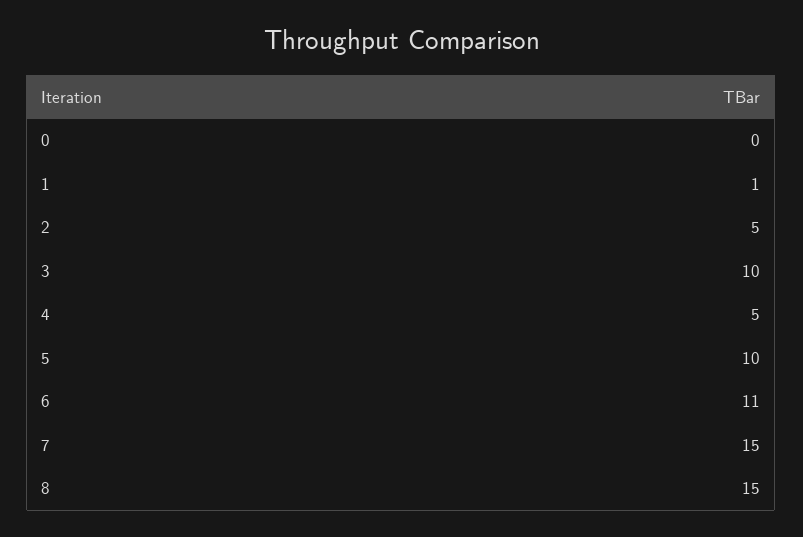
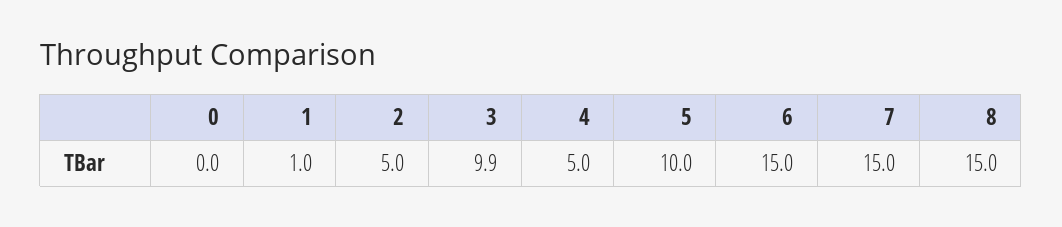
  {
    "0": 0,
    "1": 1,
    "2": 5,
-   "3": 10,
+   "3": 9.9,
    "4": 5,
    "5": 10,
-   "6": 11,
+   "6": 15,
    "7": 15,
    "8": 15
  }

